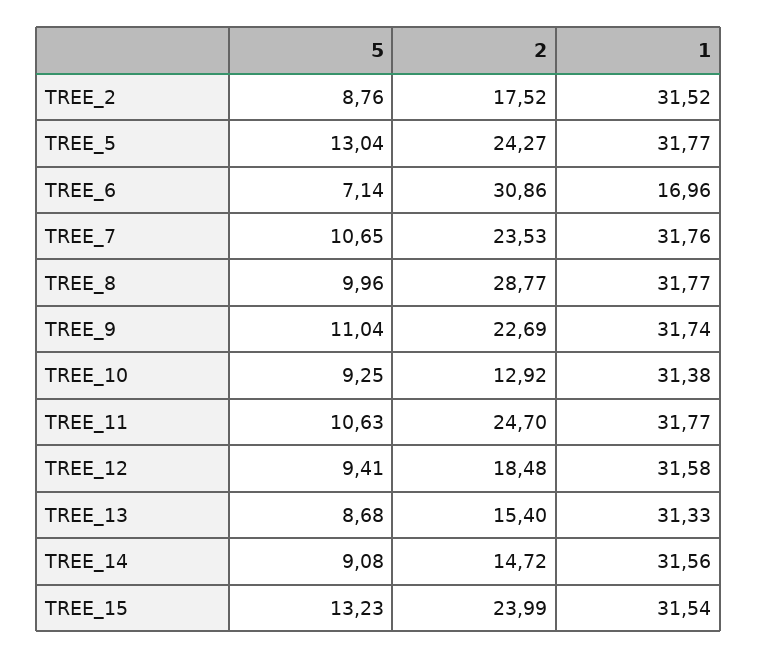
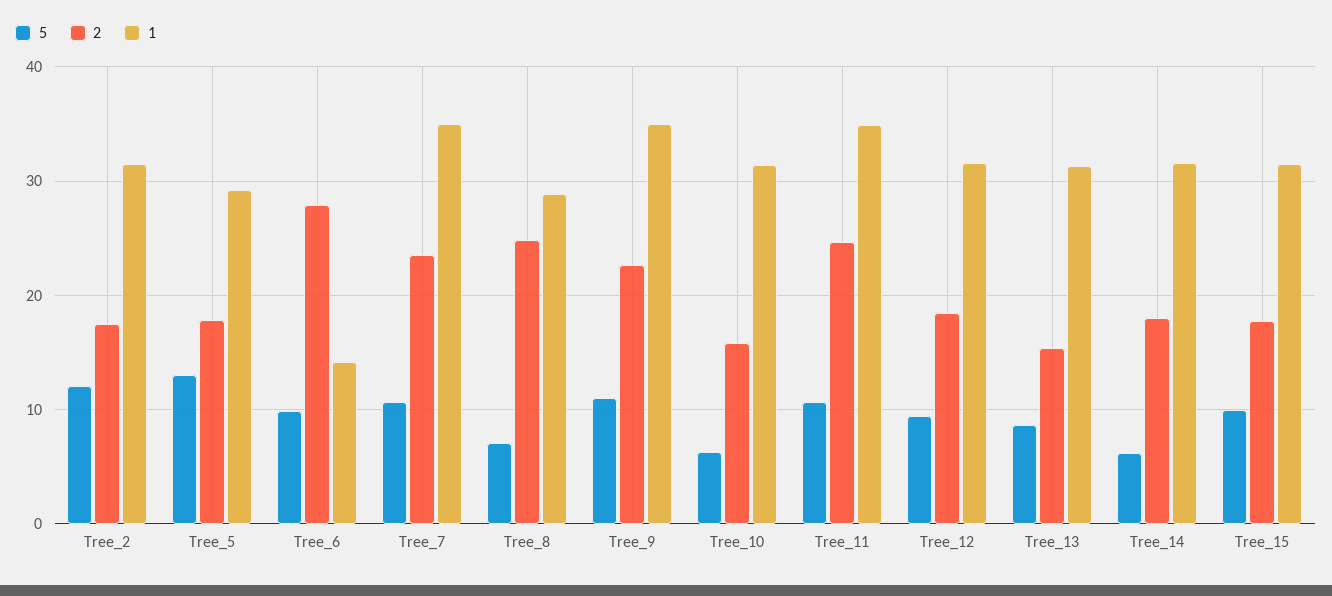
  {
    "5": {
-     "TREE_2": 8.76,
+     "TREE_2": 12,
      "TREE_5": 13.04,
-     "TREE_6": 7.14,
+     "TREE_6": 10,
      "TREE_7": 10.65,
-     "TREE_8": 9.96,
+     "TREE_8": 7,
      "TREE_9": 11.04,
-     "TREE_10": 9.25,
+     "TREE_10": 6,
      "TREE_11": 10.63,
      "TREE_12": 9.41,
      "TREE_13": 8.68,
-     "TREE_14": 9.08,
+     "TREE_14": 6,
-     "TREE_15": 13.23
+     "TREE_15": 10
    },
    "2": {
      "TREE_2": 17.52,
-     "TREE_5": 24.27,
+     "TREE_5": 18,
-     "TREE_6": 30.86,
+     "TREE_6": 28,
      "TREE_7": 23.53,
-     "TREE_8": 28.77,
+     "TREE_8": 25,
      "TREE_9": 22.69,
-     "TREE_10": 12.92,
+     "TREE_10": 16,
      "TREE_11": 24.7,
      "TREE_12": 18.48,
      "TREE_13": 15.4,
-     "TREE_14": 14.72,
+     "TREE_14": 18,
-     "TREE_15": 23.99
+     "TREE_15": 18
    },
    "1": {
      "TREE_2": 31.52,
-     "TREE_5": 31.77,
+     "TREE_5": 29,
-     "TREE_6": 16.96,
+     "TREE_6": 14,
-     "TREE_7": 31.76,
+     "TREE_7": 35,
-     "TREE_8": 31.77,
+     "TREE_8": 29,
-     "TREE_9": 31.74,
+     "TREE_9": 35,
      "TREE_10": 31.38,
-     "TREE_11": 31.77,
+     "TREE_11": 35,
      "TREE_12": 31.58,
      "TREE_13": 31.33,
      "TREE_14": 31.56,
      "TREE_15": 31.54
    }
  }

